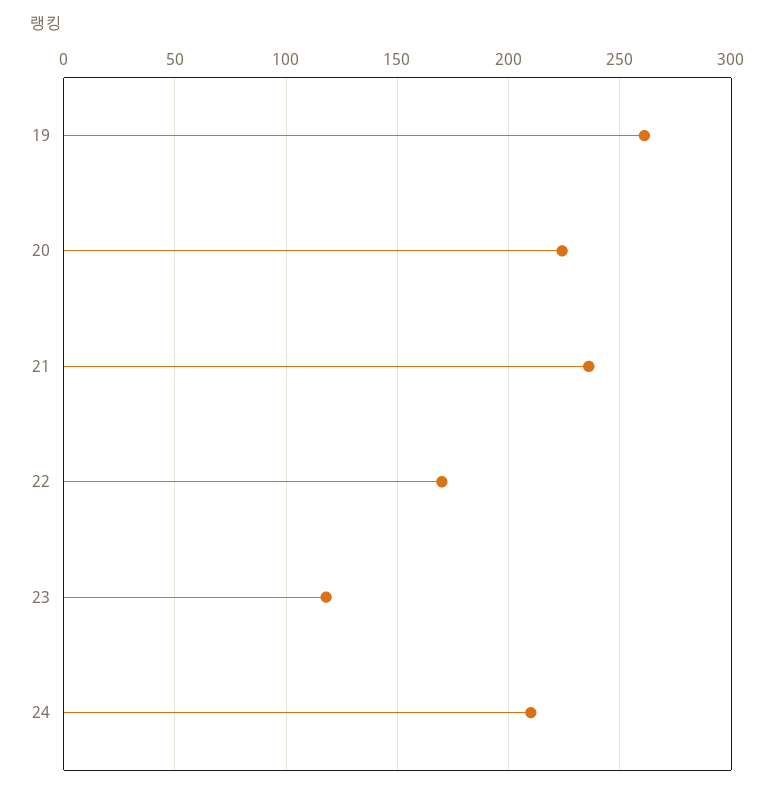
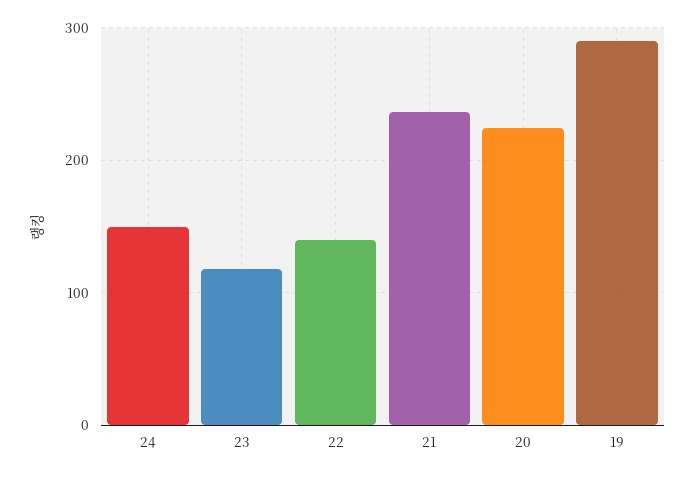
  {
-   "19": 260,
+   "19": 290,
    "20": 225,
    "21": 235,
-   "22": 170,
+   "22": 140,
    "23": 120,
-   "24": 210
+   "24": 150
  }

